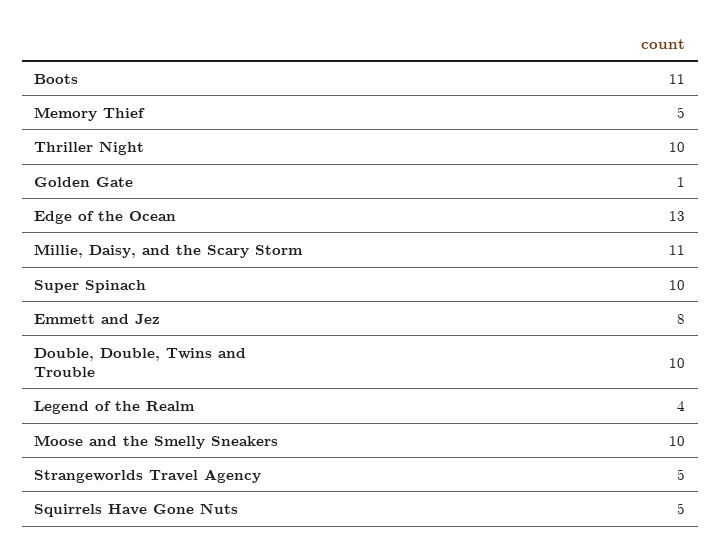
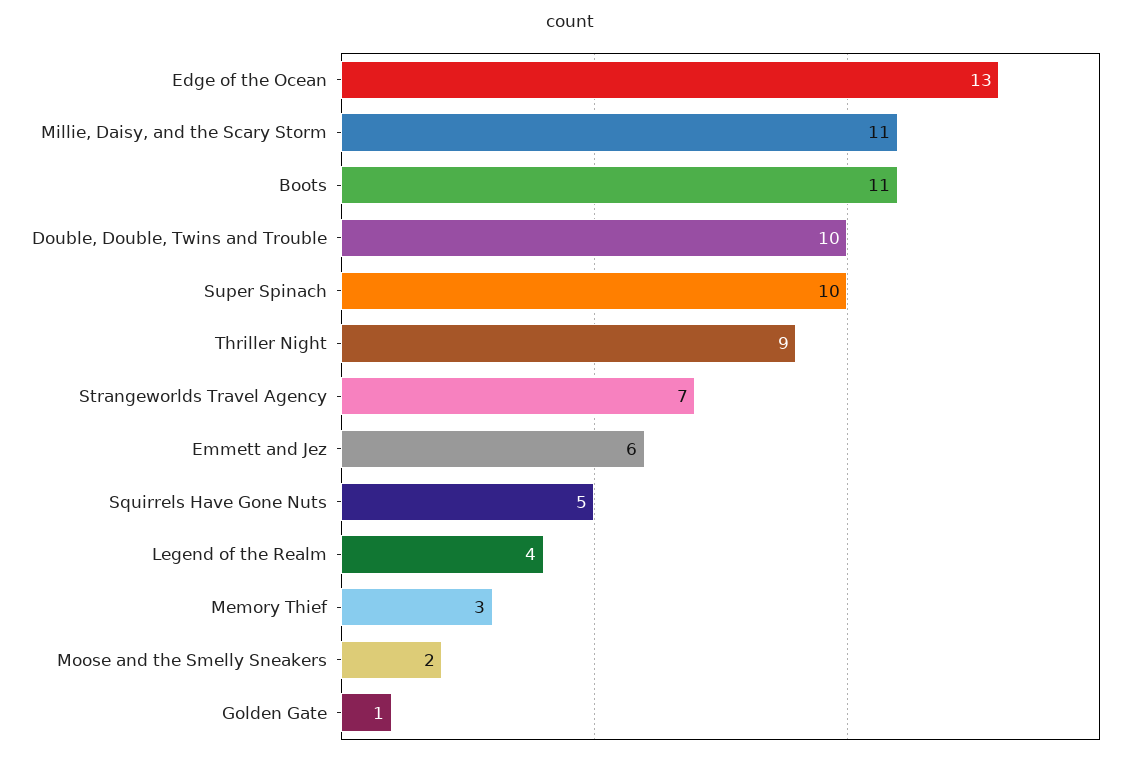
  {
    "Boots": 11,
-   "Memory Thief": 5,
+   "Memory Thief": 3,
-   "Thriller Night": 10,
+   "Thriller Night": 9,
    "Golden Gate": 1,
    "Edge of the Ocean": 13,
    "Millie, Daisy, and the Scary Storm": 11,
    "Super Spinach": 10,
-   "Emmett and Jez": 8,
+   "Emmett and Jez": 6,
    "Double, Double, Twins and Trouble": 10,
    "Legend of the Realm": 4,
-   "Moose and the Smelly Sneakers": 10,
+   "Moose and the Smelly Sneakers": 2,
-   "Strangeworlds Travel Agency": 5,
+   "Strangeworlds Travel Agency": 7,
    "Squirrels Have Gone Nuts": 5
  }

